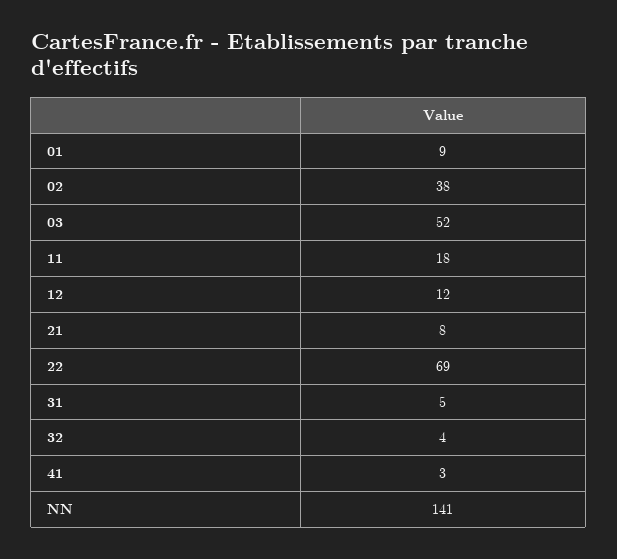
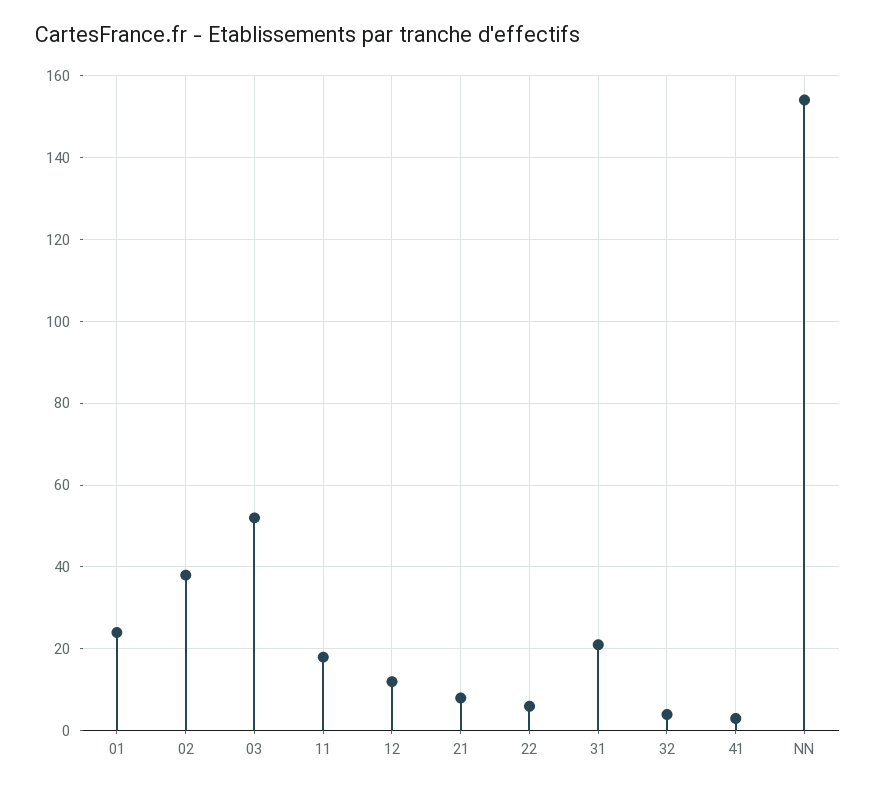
  {
-   "01": 9,
+   "01": 25,
    "02": 38,
    "03": 52,
    "11": 18,
    "12": 12,
    "21": 8,
-   "22": 69,
+   "22": 5,
-   "31": 5,
+   "31": 20,
    "32": 4,
    "41": 3,
-   "NN": 141
+   "NN": 155
  }

